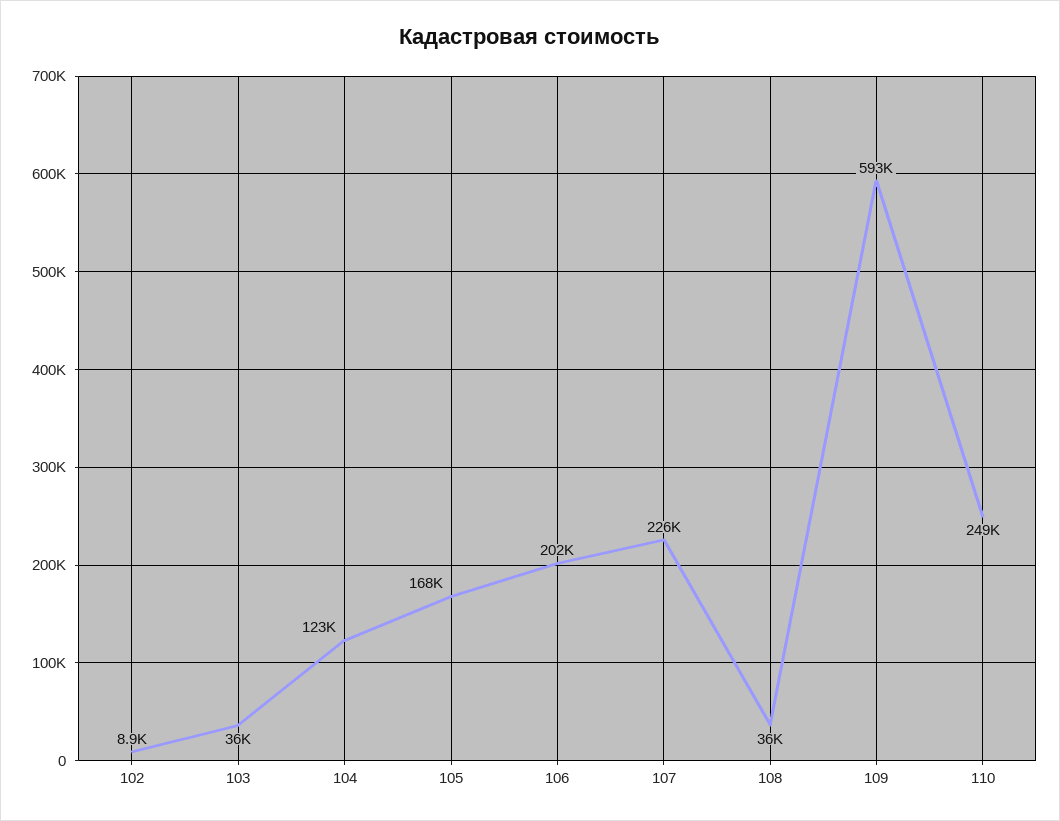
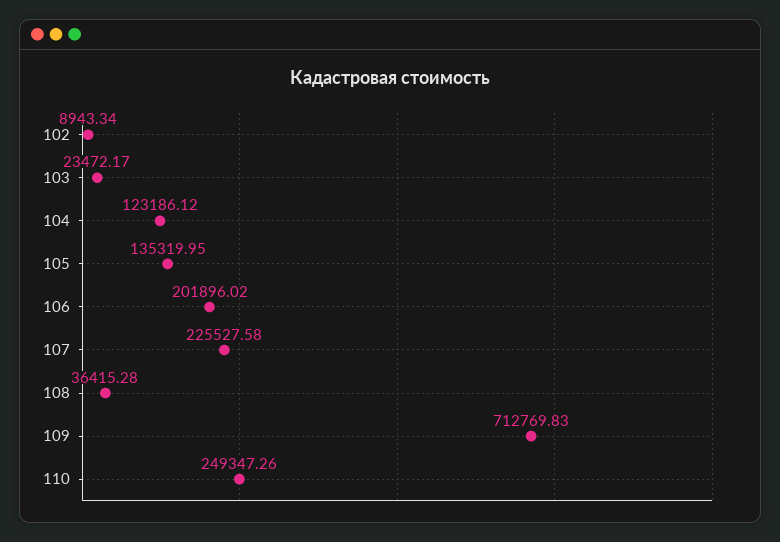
  {
    "102": 8943.34,
-   "103": 36000,
+   "103": 23472.17,
    "104": 123186.12,
-   "105": 168000,
+   "105": 135319.95,
    "106": 201896.02,
    "107": 225527.58,
    "108": 36415.28,
-   "109": 593000,
+   "109": 712769.83,
    "110": 249347.26
  }

